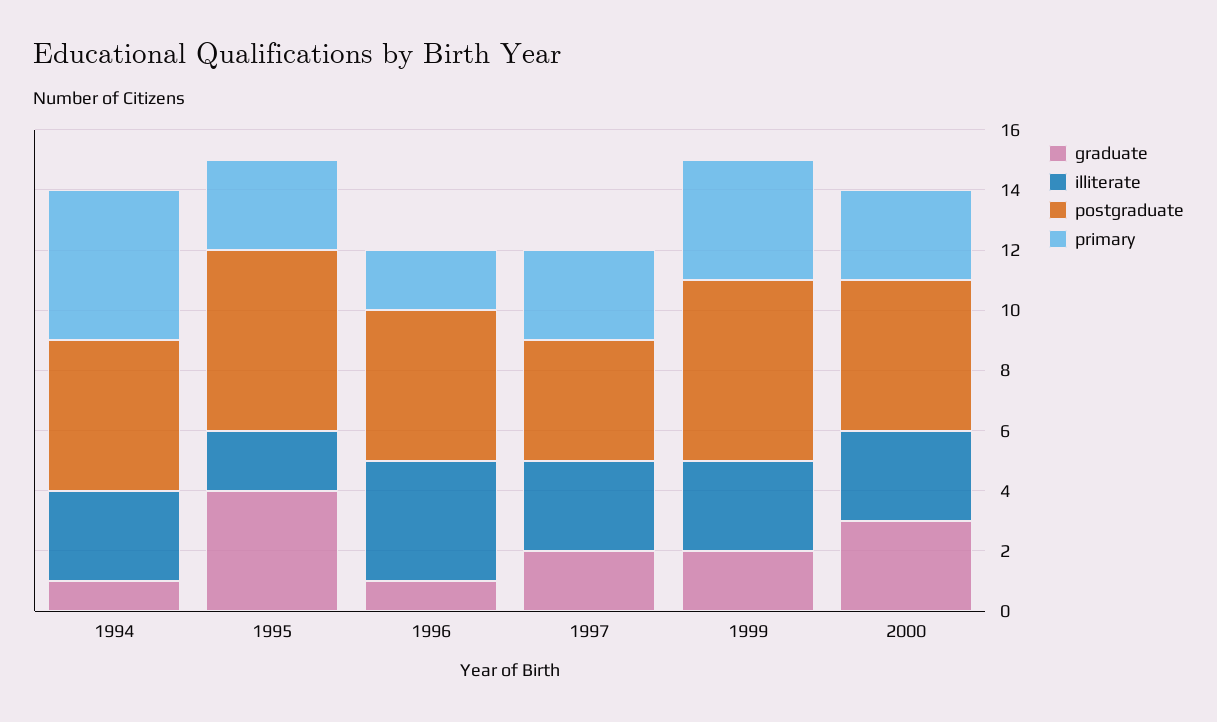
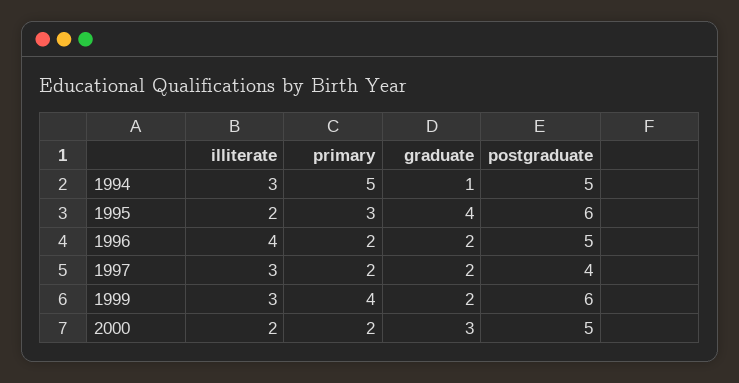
  {
    "graduate": {
      "1994": 1,
      "1995": 4,
-     "1996": 1,
+     "1996": 2,
      "1997": 2,
      "1999": 2,
      "2000": 3
    },
    "illiterate": {
      "1994": 3,
      "1995": 2,
      "1996": 4,
      "1997": 3,
      "1999": 3,
-     "2000": 3
+     "2000": 2
    },
    "postgraduate": {
      "1994": 5,
      "1995": 6,
      "1996": 5,
      "1997": 4,
      "1999": 6,
      "2000": 5
    },
    "primary": {
      "1994": 5,
      "1995": 3,
      "1996": 2,
-     "1997": 3,
+     "1997": 2,
      "1999": 4,
-     "2000": 3
+     "2000": 2
    }
  }

